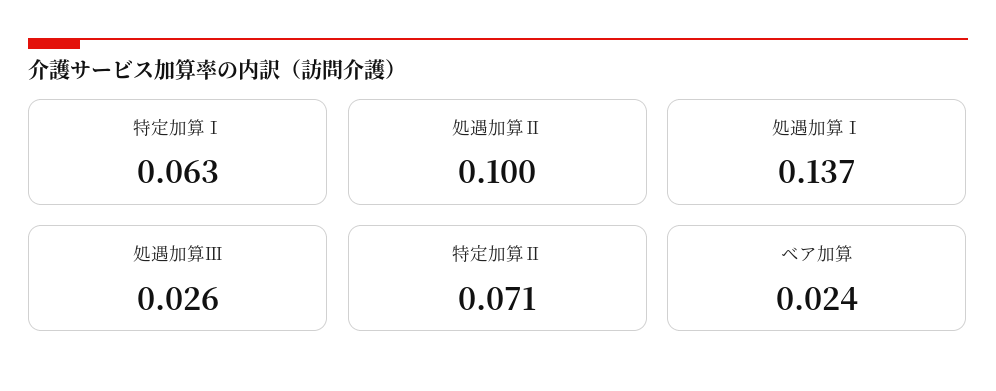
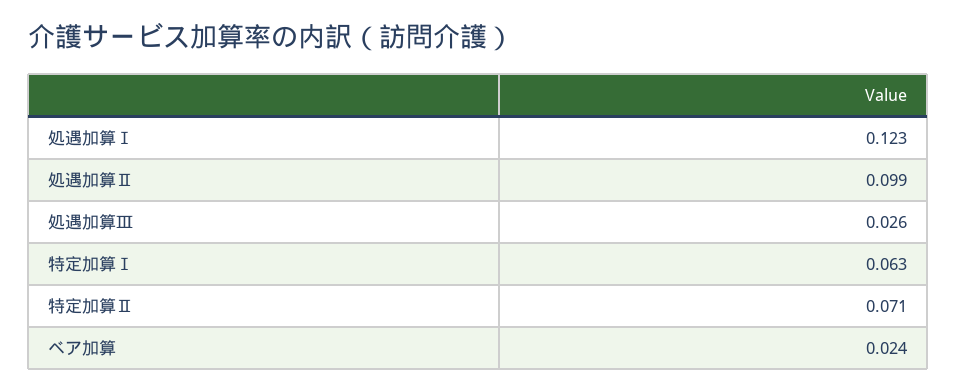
  {
    "特定加算Ⅰ": 0.063,
-   "処遇加算Ⅱ": 0.1,
+   "処遇加算Ⅱ": 0.099,
-   "処遇加算Ⅰ": 0.137,
+   "処遇加算Ⅰ": 0.123,
    "処遇加算Ⅲ": 0.026,
    "特定加算Ⅱ": 0.071,
    "ベア加算": 0.024
  }

